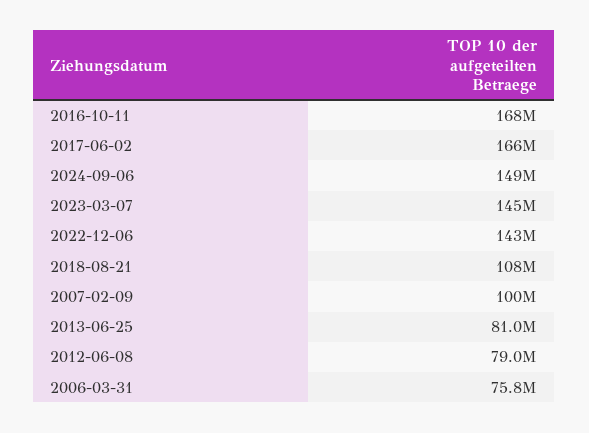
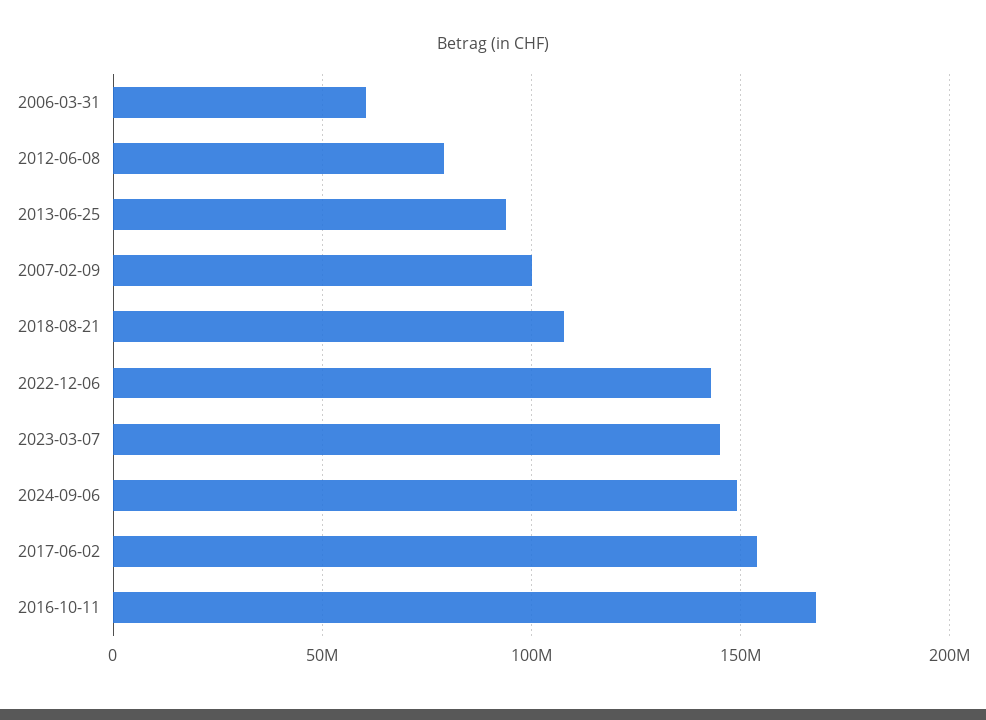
  {
    "2016-10-11": 168000000,
-   "2017-06-02": 166000000,
+   "2017-06-02": 155000000,
    "2024-09-06": 149000000,
    "2023-03-07": 145000000,
    "2022-12-06": 143000000,
    "2018-08-21": 108000000,
    "2007-02-09": 100000000,
-   "2013-06-25": 81000000,
+   "2013-06-25": 95000000,
    "2012-06-08": 79000000,
-   "2006-03-31": 75800000
+   "2006-03-31": 60000000
  }

